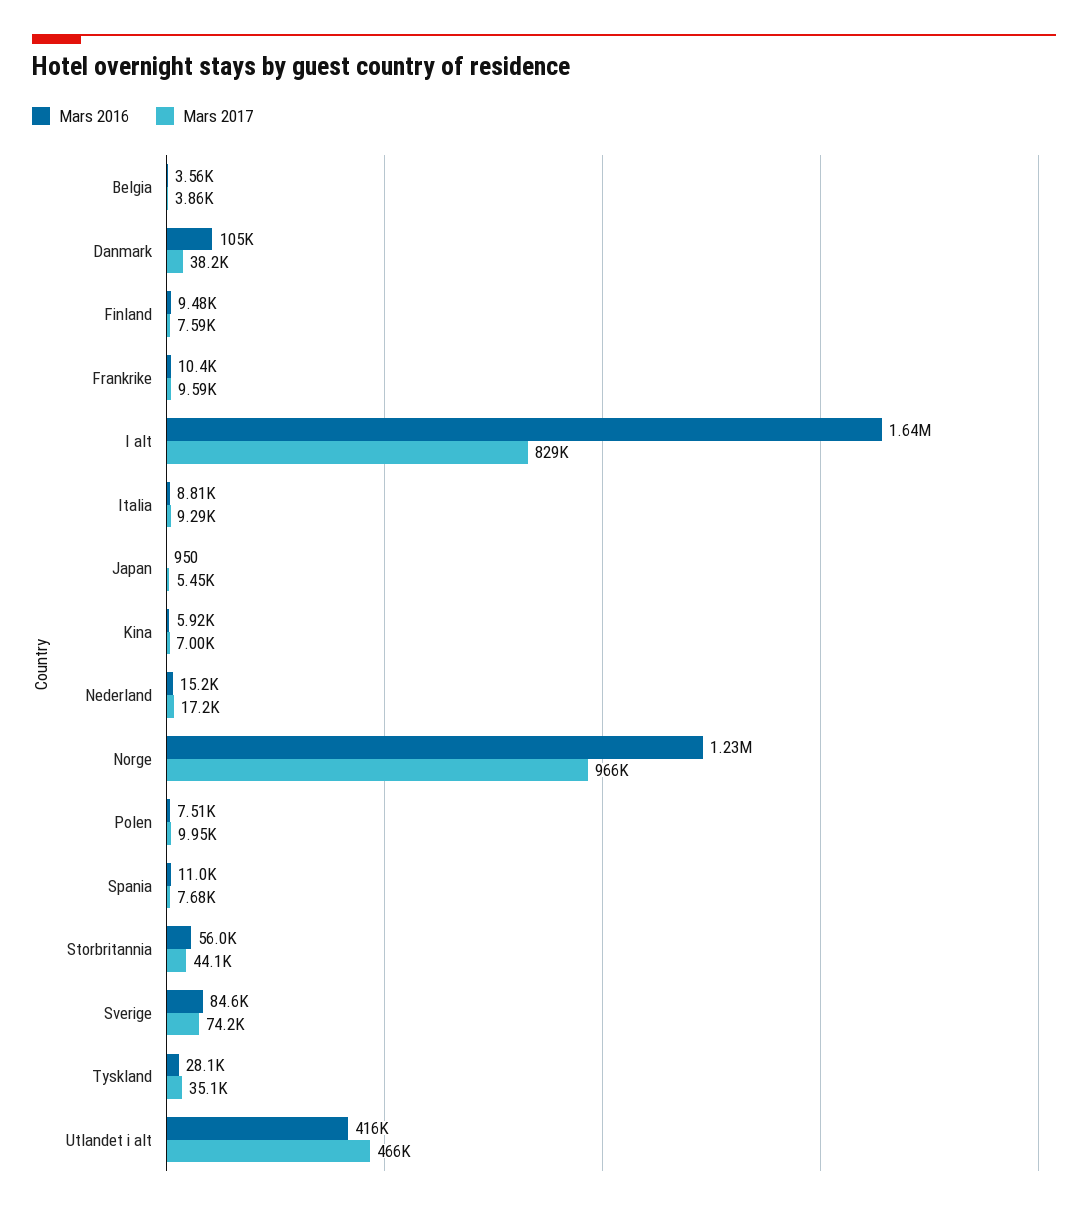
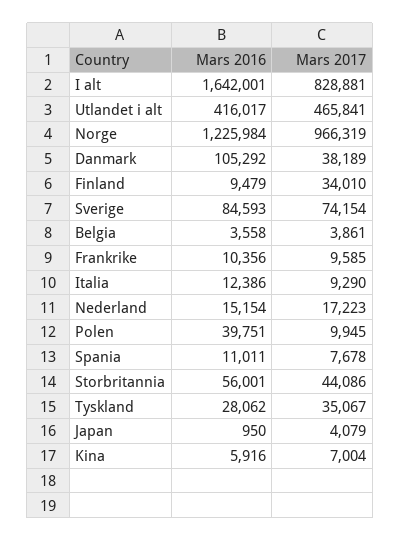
  {
    "Mars 2016": {
      "Belgia": 3558,
      "Danmark": 105292,
      "Finland": 9479,
      "Frankrike": 10356,
      "I alt": 1642001,
-     "Italia": 8810,
+     "Italia": 12386,
      "Japan": 950,
      "Kina": 5916,
      "Nederland": 15154,
      "Norge": 1225984,
-     "Polen": 7510,
+     "Polen": 39751,
      "Spania": 11011,
      "Storbritannia": 56001,
      "Sverige": 84593,
      "Tyskland": 28062,
      "Utlandet i alt": 416017
    },
    "Mars 2017": {
      "Belgia": 3861,
      "Danmark": 38189,
-     "Finland": 7590,
+     "Finland": 34010,
      "Frankrike": 9585,
      "I alt": 828881,
      "Italia": 9290,
-     "Japan": 5450,
+     "Japan": 4079,
      "Kina": 7004,
      "Nederland": 17223,
      "Norge": 966319,
      "Polen": 9945,
      "Spania": 7678,
      "Storbritannia": 44086,
      "Sverige": 74154,
      "Tyskland": 35067,
      "Utlandet i alt": 465841
    }
  }

